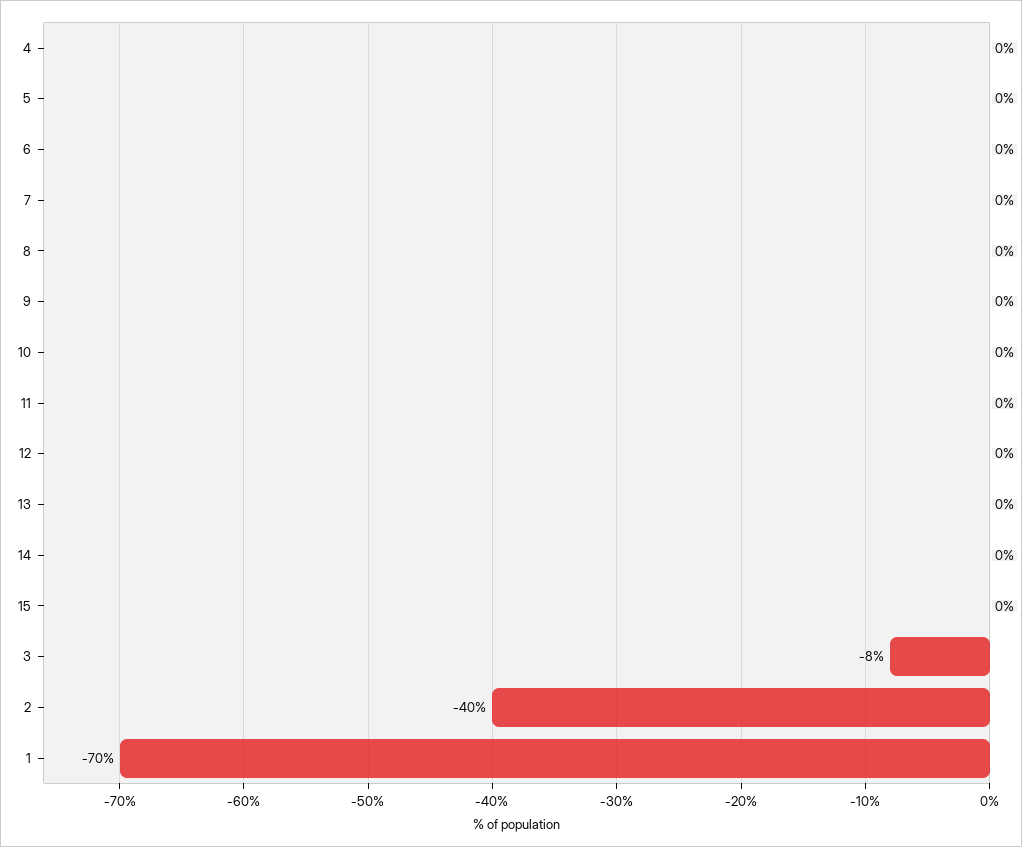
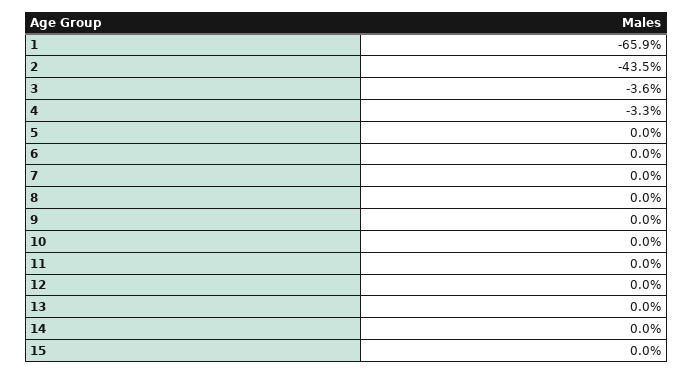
  {
-   "4": 0,
+   "4": -3.3,
    "5": 0,
    "6": 0,
    "7": 0,
    "8": 0,
    "9": 0,
    "10": 0,
    "11": 0,
    "12": 0,
    "13": 0,
    "14": 0,
    "15": 0,
-   "3": -8,
+   "3": -3.6,
-   "2": -40,
+   "2": -43.5,
-   "1": -70
+   "1": -65.9
  }

